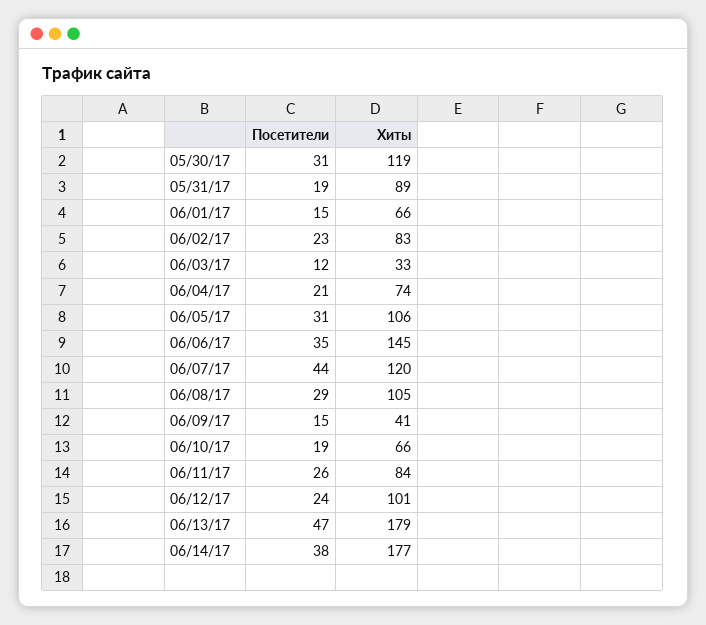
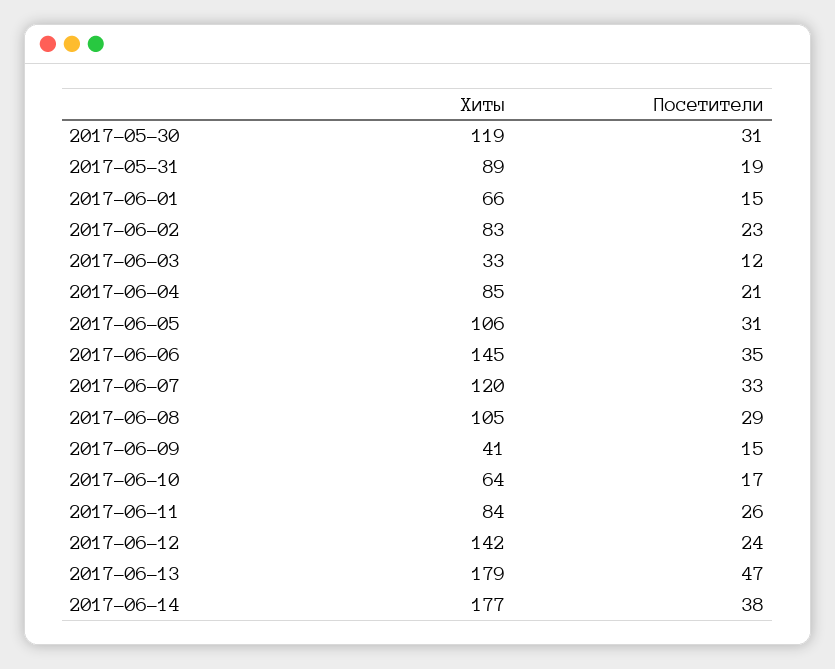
  {
    "Посетители": {
      "05/30/17": 31,
      "05/31/17": 19,
      "06/01/17": 15,
      "06/02/17": 23,
      "06/03/17": 12,
      "06/04/17": 21,
      "06/05/17": 31,
      "06/06/17": 35,
-     "06/07/17": 44,
+     "06/07/17": 33,
      "06/08/17": 29,
      "06/09/17": 15,
-     "06/10/17": 19,
+     "06/10/17": 17,
      "06/11/17": 26,
      "06/12/17": 24,
      "06/13/17": 47,
      "06/14/17": 38
    },
    "Хиты": {
      "05/30/17": 119,
      "05/31/17": 89,
      "06/01/17": 66,
      "06/02/17": 83,
      "06/03/17": 33,
-     "06/04/17": 74,
+     "06/04/17": 85,
      "06/05/17": 106,
      "06/06/17": 145,
      "06/07/17": 120,
      "06/08/17": 105,
      "06/09/17": 41,
-     "06/10/17": 66,
+     "06/10/17": 64,
      "06/11/17": 84,
-     "06/12/17": 101,
+     "06/12/17": 142,
      "06/13/17": 179,
      "06/14/17": 177
    }
  }

